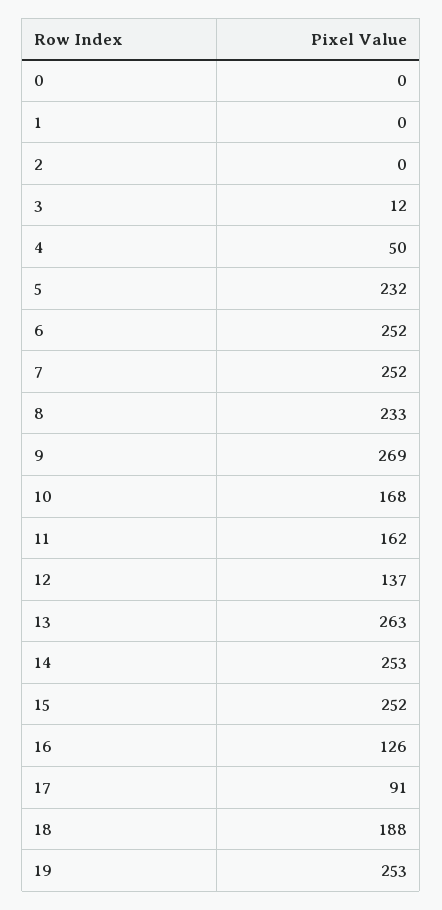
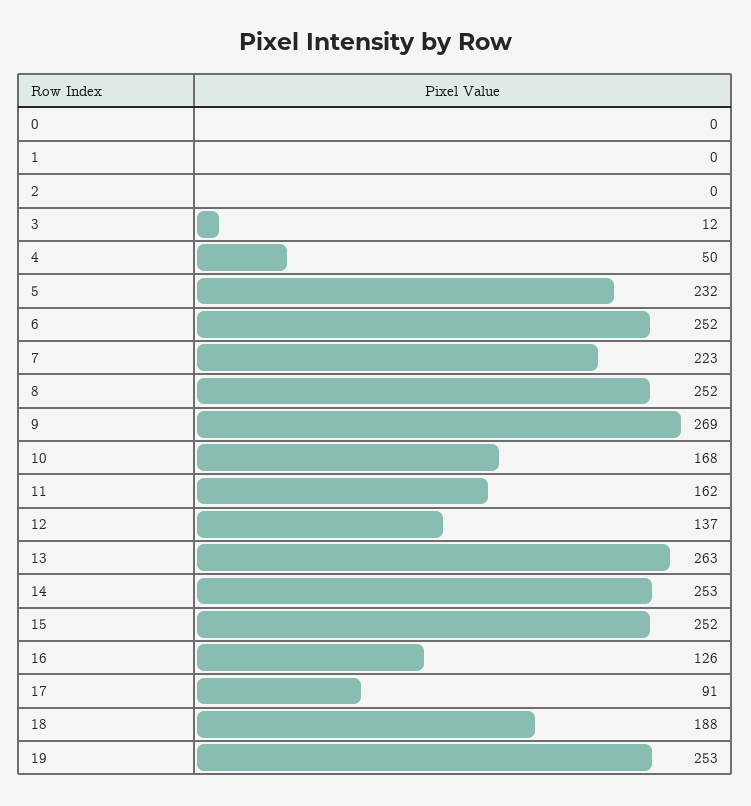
  {
    "0": 0,
    "1": 0,
    "2": 0,
    "3": 12,
    "4": 50,
    "5": 232,
    "6": 252,
-   "7": 252,
+   "7": 223,
-   "8": 233,
+   "8": 252,
    "9": 269,
    "10": 168,
    "11": 162,
    "12": 137,
    "13": 263,
    "14": 253,
    "15": 252,
    "16": 126,
    "17": 91,
    "18": 188,
    "19": 253
  }

